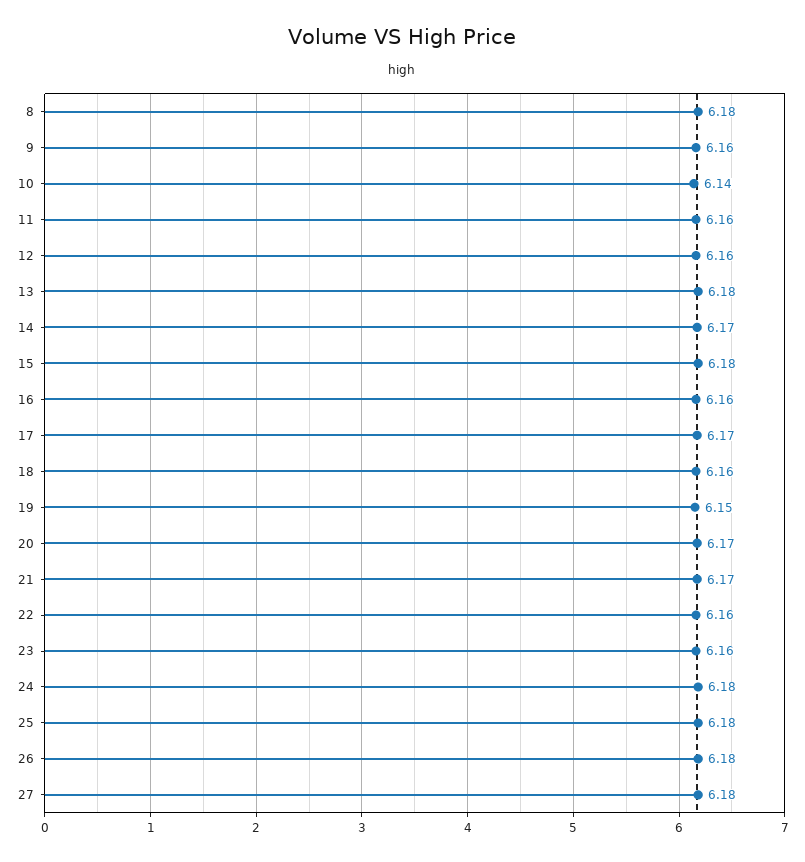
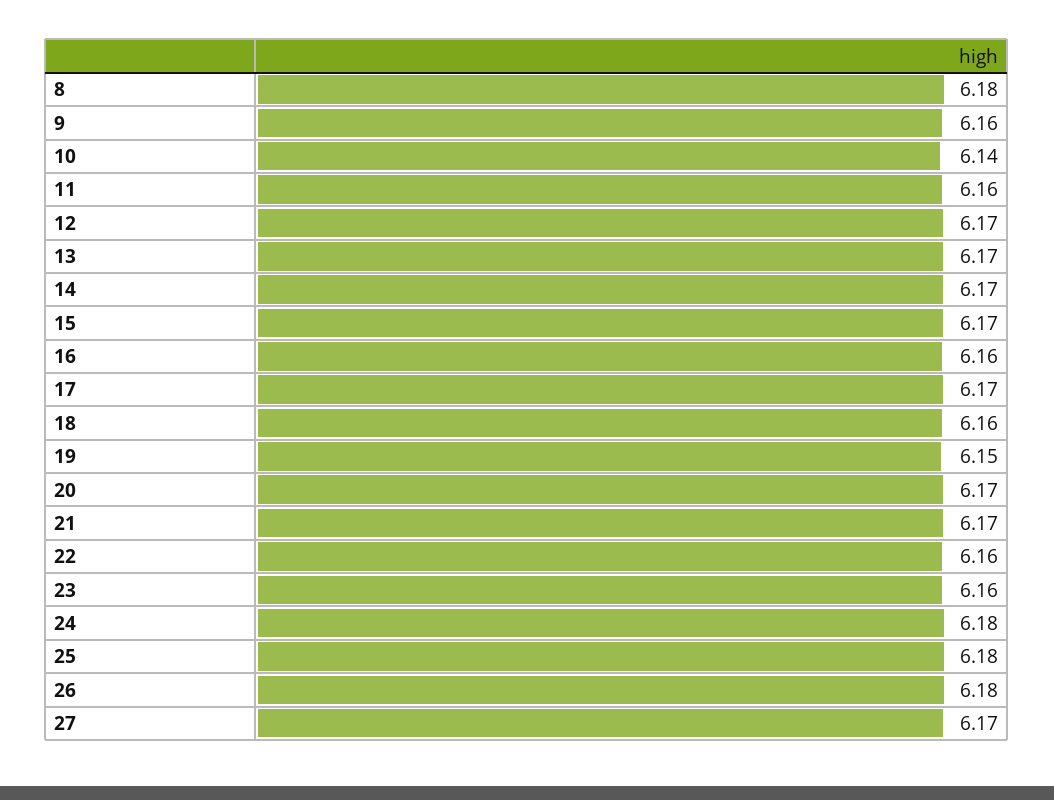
  {
    "8": 6.18,
    "9": 6.16,
    "10": 6.14,
    "11": 6.16,
-   "12": 6.16,
+   "12": 6.17,
-   "13": 6.18,
+   "13": 6.17,
    "14": 6.17,
-   "15": 6.18,
+   "15": 6.17,
    "16": 6.16,
    "17": 6.17,
    "18": 6.16,
    "19": 6.15,
    "20": 6.17,
    "21": 6.17,
    "22": 6.16,
    "23": 6.16,
    "24": 6.18,
    "25": 6.18,
    "26": 6.18,
-   "27": 6.18
+   "27": 6.17
  }

